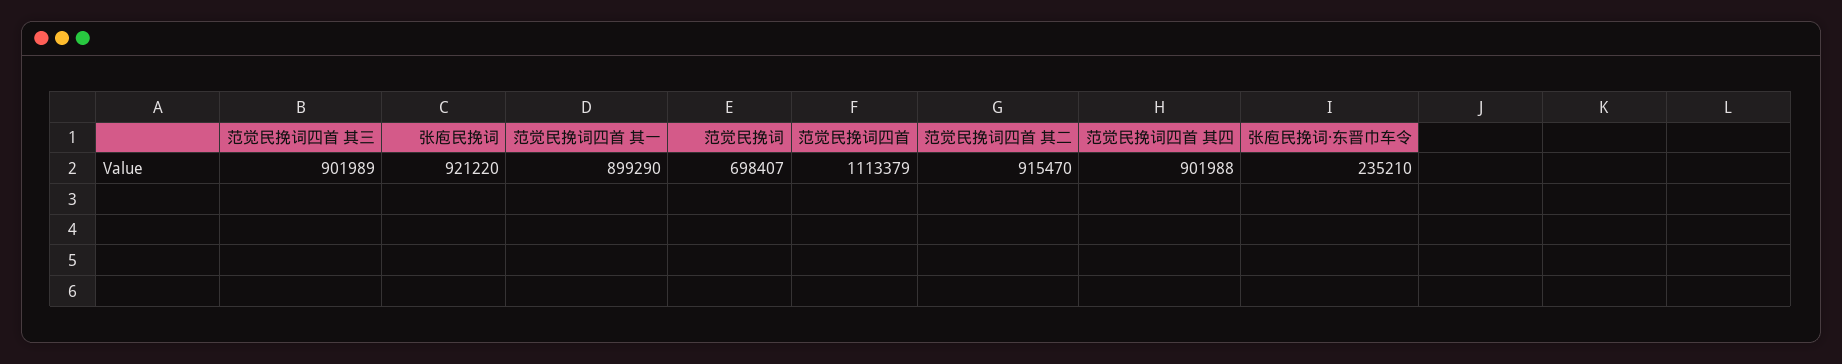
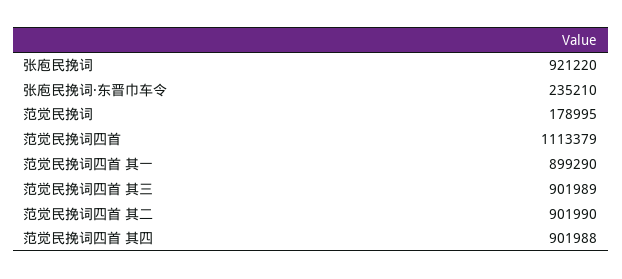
  {
    "范觉民挽词四首 其三": 901989,
    "张庖民挽词": 921220,
    "范觉民挽词四首 其一": 899290,
-   "范觉民挽词": 698407,
+   "范觉民挽词": 178995,
    "范觉民挽词四首": 1113379,
-   "范觉民挽词四首 其二": 915470,
+   "范觉民挽词四首 其二": 901990,
    "范觉民挽词四首 其四": 901988,
    "张庖民挽词·东晋巾车令": 235210
  }

